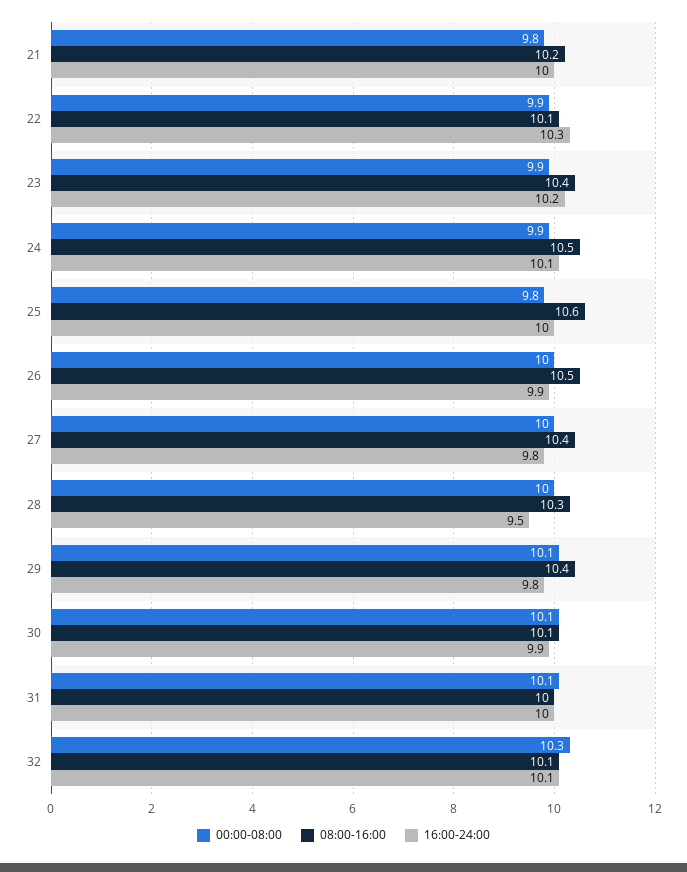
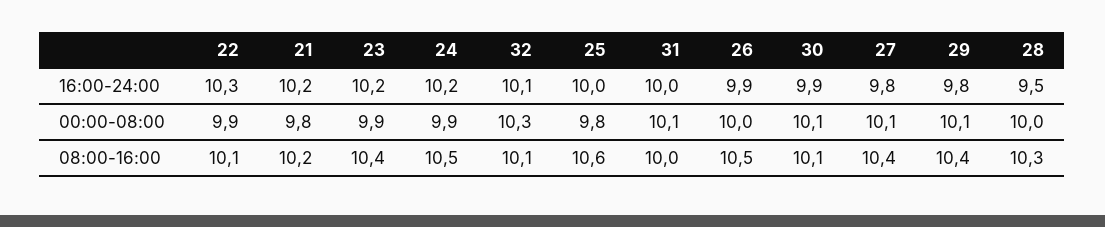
  {
    "00:00-08:00": {
      "21": 9.8,
      "22": 9.9,
      "23": 9.9,
      "24": 9.9,
      "25": 9.8,
      "26": 10,
-     "27": 10,
+     "27": 10.1,
      "28": 10,
      "29": 10.1,
      "30": 10.1,
      "31": 10.1,
      "32": 10.3
    },
    "08:00-16:00": {
      "21": 10.2,
      "22": 10.1,
      "23": 10.4,
      "24": 10.5,
      "25": 10.6,
      "26": 10.5,
      "27": 10.4,
      "28": 10.3,
      "29": 10.4,
      "30": 10.1,
      "31": 10,
      "32": 10.1
    },
    "16:00-24:00": {
-     "21": 10,
+     "21": 10.2,
      "22": 10.3,
      "23": 10.2,
-     "24": 10.1,
+     "24": 10.2,
      "25": 10,
      "26": 9.9,
      "27": 9.8,
      "28": 9.5,
      "29": 9.8,
      "30": 9.9,
      "31": 10,
      "32": 10.1
    }
  }

